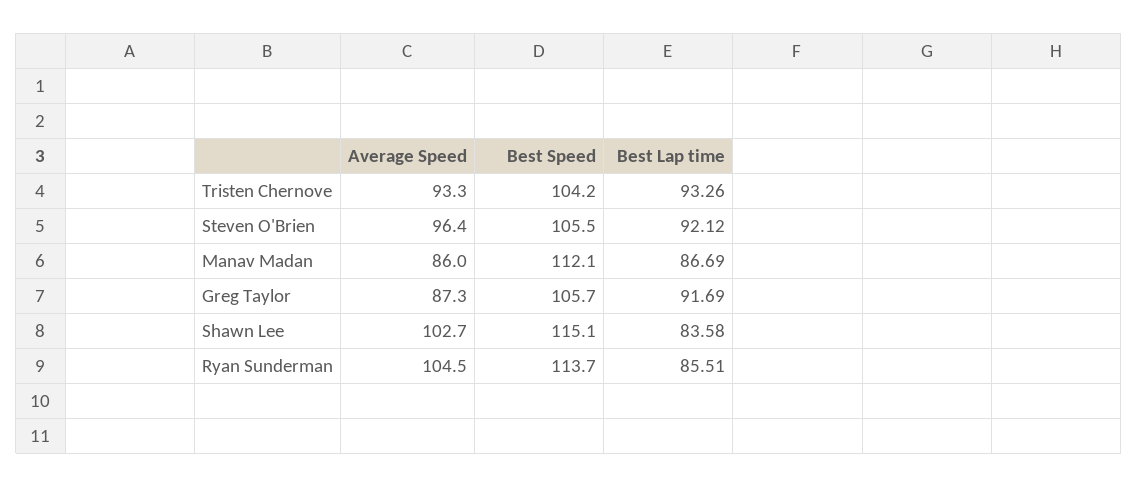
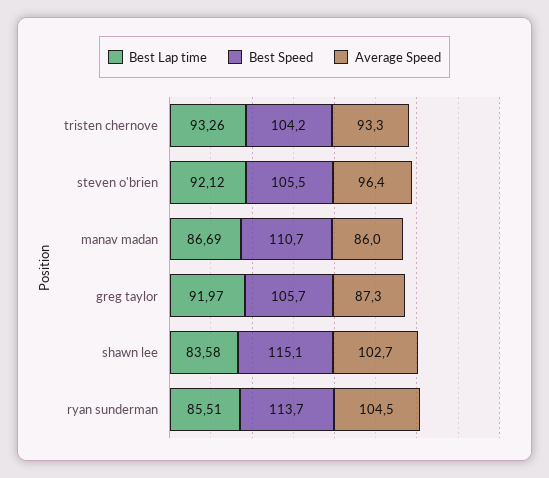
  {
    "Average Speed": {
      "Tristen Chernove": 93.3,
      "Steven O'Brien": 96.4,
      "Manav Madan": 86,
      "Greg Taylor": 87.3,
      "Shawn Lee": 102.7,
      "Ryan Sunderman": 104.5
    },
    "Best Speed": {
      "Tristen Chernove": 104.2,
      "Steven O'Brien": 105.5,
-     "Manav Madan": 112.1,
+     "Manav Madan": 110.7,
      "Greg Taylor": 105.7,
      "Shawn Lee": 115.1,
      "Ryan Sunderman": 113.7
    },
    "Best Lap time": {
      "Tristen Chernove": 93.26,
      "Steven O'Brien": 92.12,
      "Manav Madan": 86.69,
-     "Greg Taylor": 91.69,
+     "Greg Taylor": 91.97,
      "Shawn Lee": 83.58,
      "Ryan Sunderman": 85.51
    }
  }

